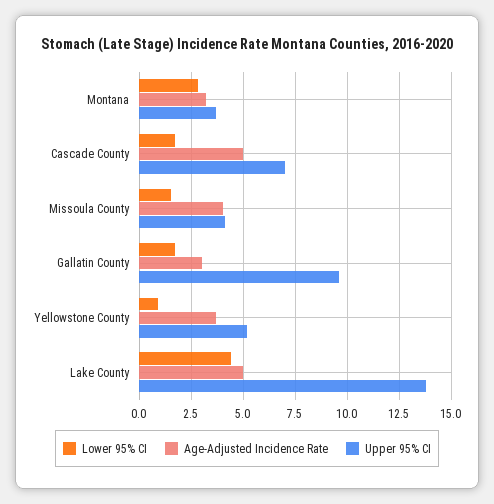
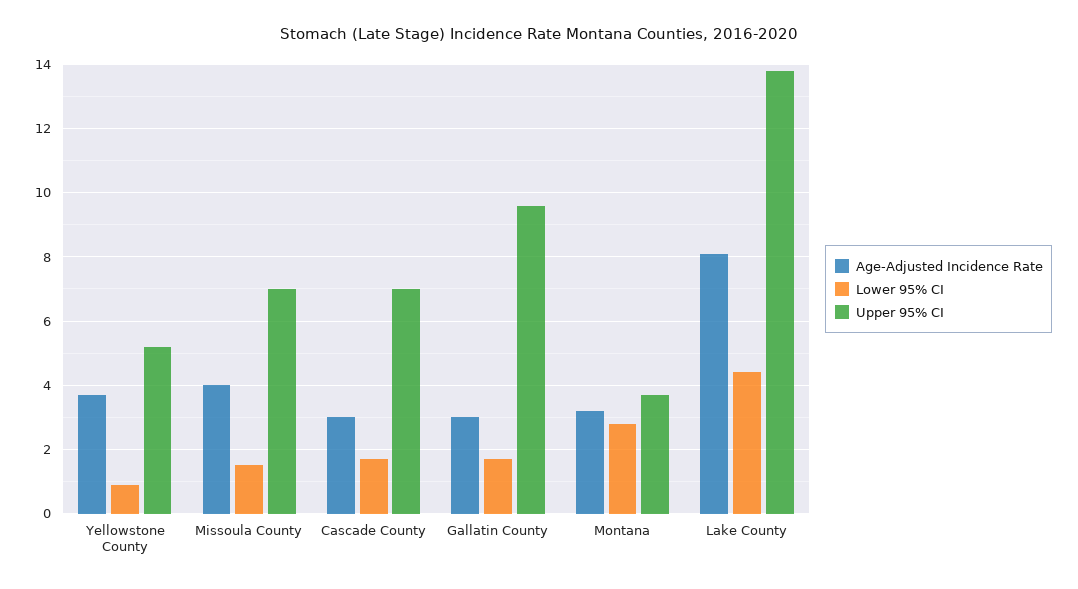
  {
    "Lower 95% CI": {
      "Montana": 3,
      "Cascade County": 1.5,
      "Missoula County": 1.5,
      "Gallatin County": 1.5,
      "Yellowstone County": 1,
      "Lake County": 4.5
    },
    "Age-Adjusted Incidence Rate": {
      "Montana": 3,
-     "Cascade County": 5,
+     "Cascade County": 3,
      "Missoula County": 4,
      "Gallatin County": 3,
      "Yellowstone County": 3.5,
-     "Lake County": 5
+     "Lake County": 8
    },
    "Upper 95% CI": {
      "Montana": 3.5,
      "Cascade County": 7,
-     "Missoula County": 4,
+     "Missoula County": 7,
      "Gallatin County": 9.5,
      "Yellowstone County": 5,
      "Lake County": 14
    }
  }

